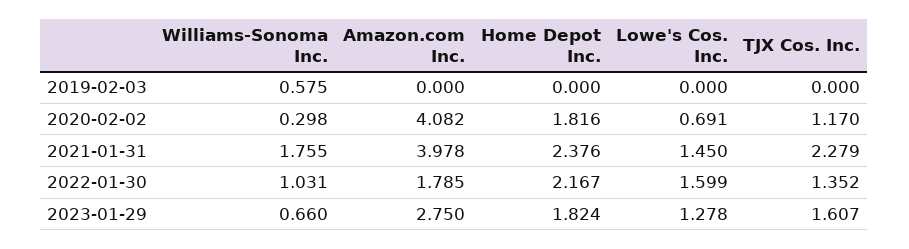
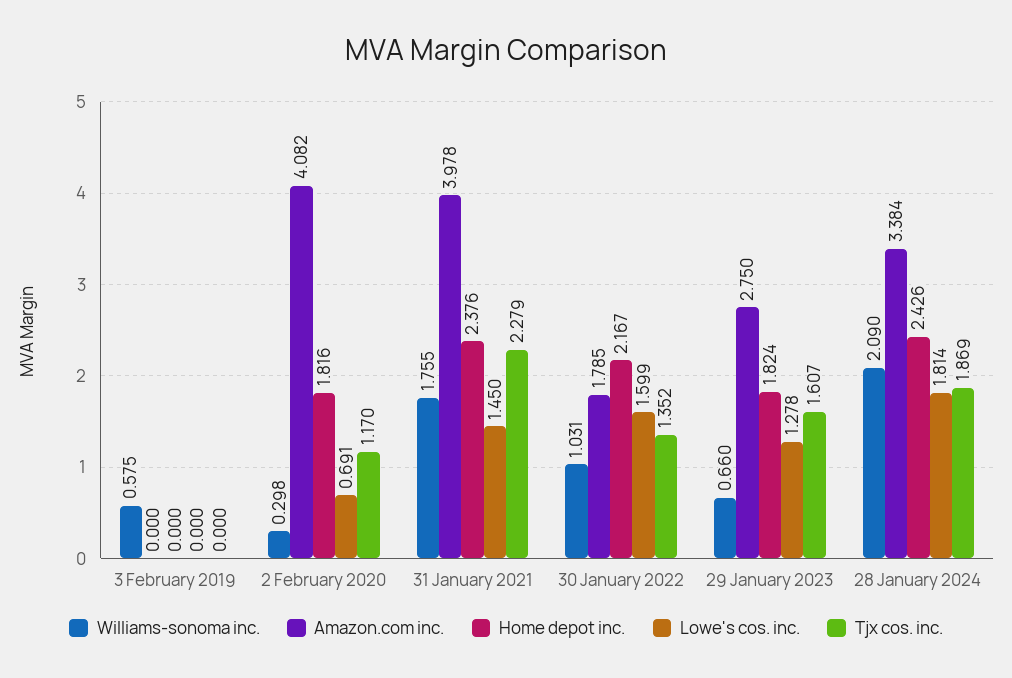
  {
    "Williams-Sonoma Inc.": {
      "2019-02-03": 0.575,
      "2020-02-02": 0.298,
      "2021-01-31": 1.755,
      "2022-01-30": 1.031,
-     "2023-01-29": 0.66
+     "2023-01-29": 0.66,
+     "28 January 2024": 2.09
    },
    "Amazon.com Inc.": {
      "2019-02-03": 0,
      "2020-02-02": 4.082,
      "2021-01-31": 3.978,
      "2022-01-30": 1.785,
-     "2023-01-29": 2.75
+     "2023-01-29": 2.75,
+     "28 January 2024": 3.384
    },
    "Home Depot Inc.": {
      "2019-02-03": 0,
      "2020-02-02": 1.816,
      "2021-01-31": 2.376,
      "2022-01-30": 2.167,
-     "2023-01-29": 1.824
+     "2023-01-29": 1.824,
+     "28 January 2024": 2.426
    },
    "Lowe's Cos. Inc.": {
      "2019-02-03": 0,
      "2020-02-02": 0.691,
      "2021-01-31": 1.45,
      "2022-01-30": 1.599,
-     "2023-01-29": 1.278
+     "2023-01-29": 1.278,
+     "28 January 2024": 1.814
    },
    "TJX Cos. Inc.": {
      "2019-02-03": 0,
      "2020-02-02": 1.17,
      "2021-01-31": 2.279,
      "2022-01-30": 1.352,
-     "2023-01-29": 1.607
+     "2023-01-29": 1.607,
+     "28 January 2024": 1.869
    }
  }

